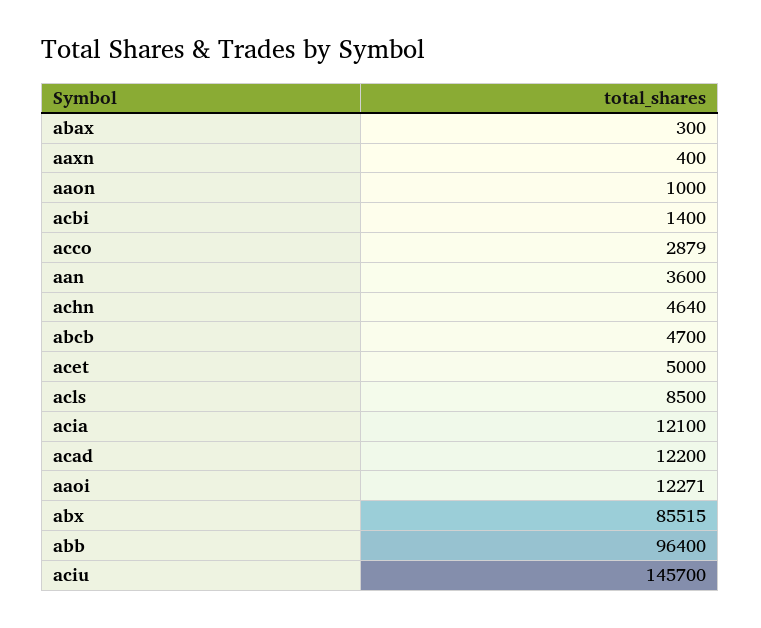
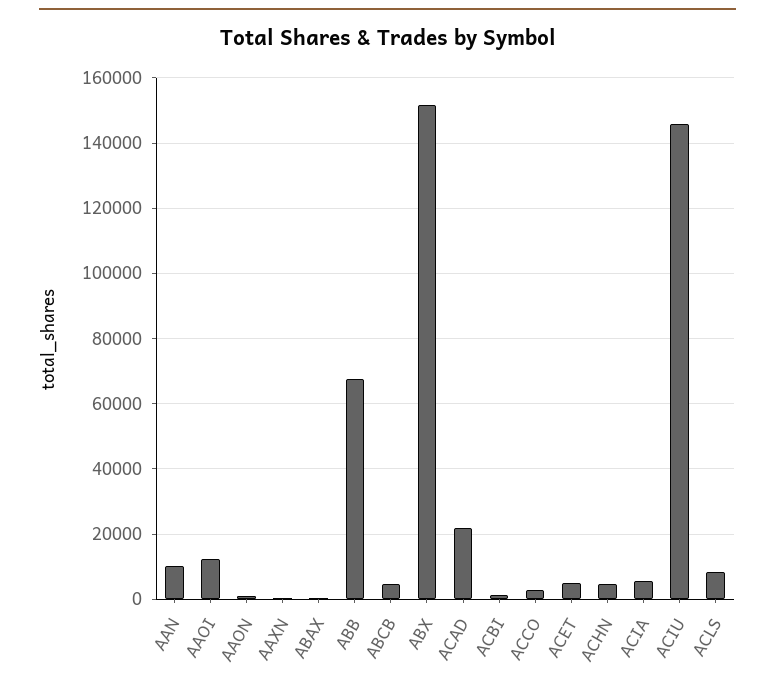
  {
    "abax": 300,
    "aaxn": 400,
    "aaon": 1000,
    "acbi": 1400,
    "acco": 2879,
-   "aan": 3600,
+   "aan": 10000,
    "achn": 4640,
    "abcb": 4700,
    "acet": 5000,
    "acls": 8500,
-   "acia": 12100,
+   "acia": 6000,
-   "acad": 12200,
+   "acad": 22000,
    "aaoi": 12271,
-   "abx": 85515,
+   "abx": 152000,
-   "abb": 96400,
+   "abb": 68000,
    "aciu": 145700
  }

